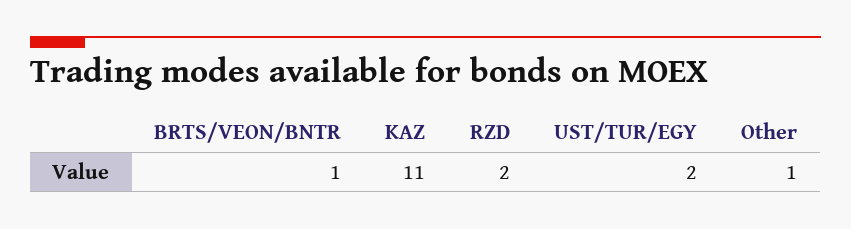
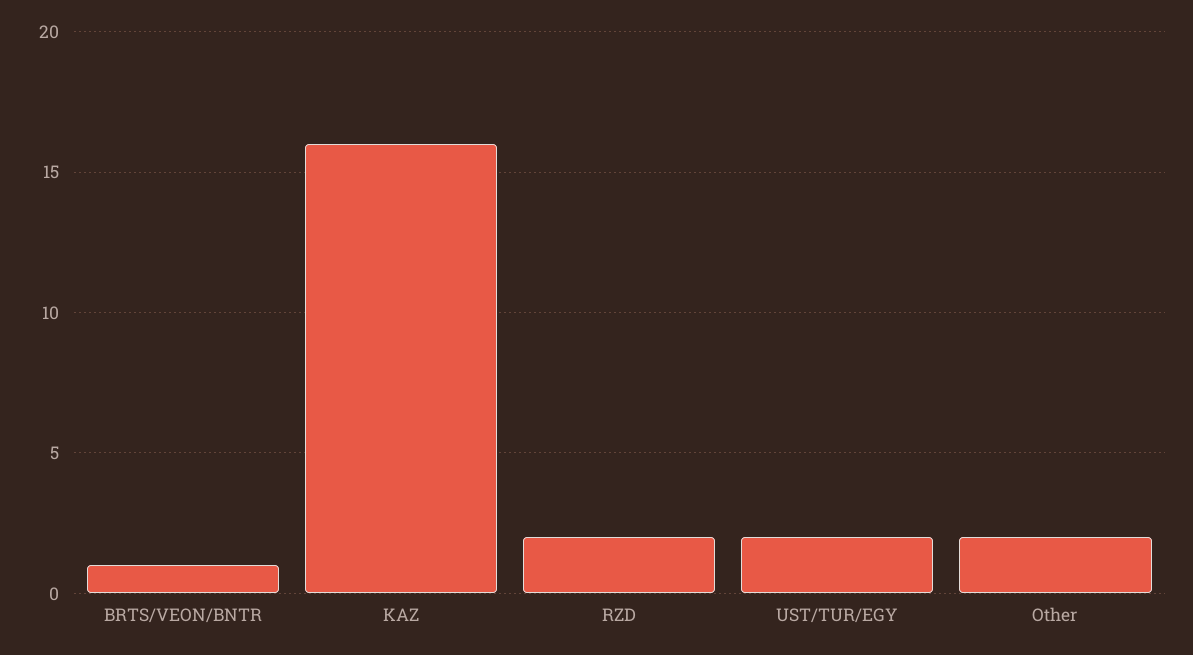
  {
    "BRTS/VEON/BNTR": 1,
-   "KAZ": 11,
+   "KAZ": 16,
    "RZD": 2,
    "UST/TUR/EGY": 2,
-   "Other": 1
+   "Other": 2
  }

